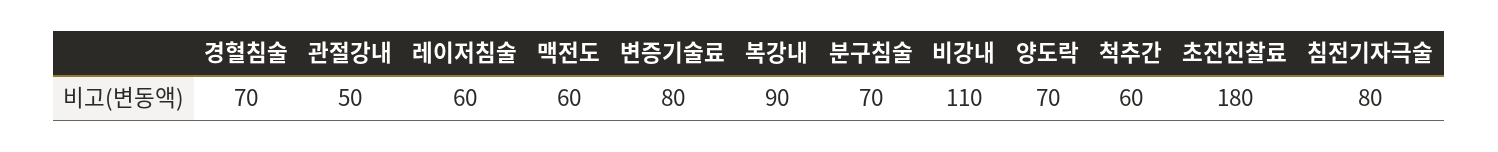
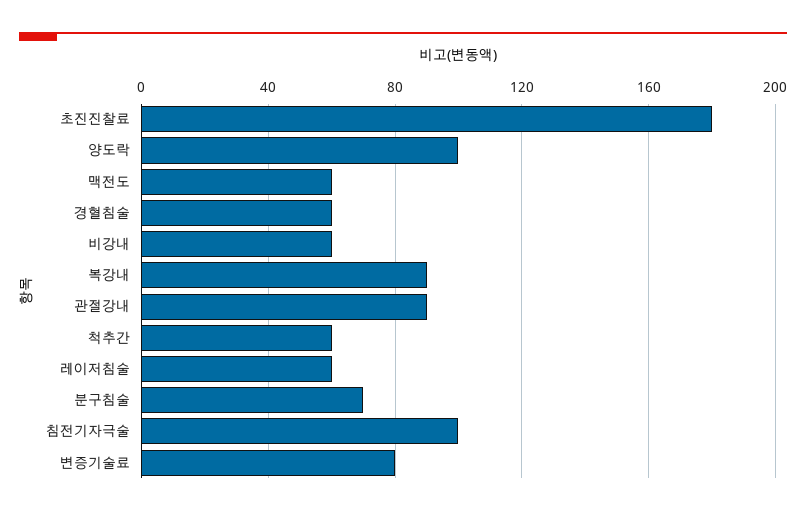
  {
-   "경혈침술": 70,
+   "경혈침술": 60,
-   "관절강내": 50,
+   "관절강내": 90,
    "레이저침술": 60,
    "맥전도": 60,
    "변증기술료": 80,
    "복강내": 90,
    "분구침술": 70,
-   "비강내": 110,
+   "비강내": 60,
-   "양도락": 70,
+   "양도락": 100,
    "척추간": 60,
    "초진진찰료": 180,
-   "침전기자극술": 80
+   "침전기자극술": 100
  }

